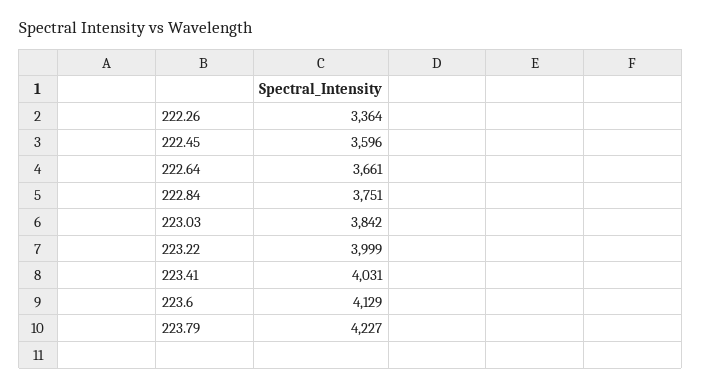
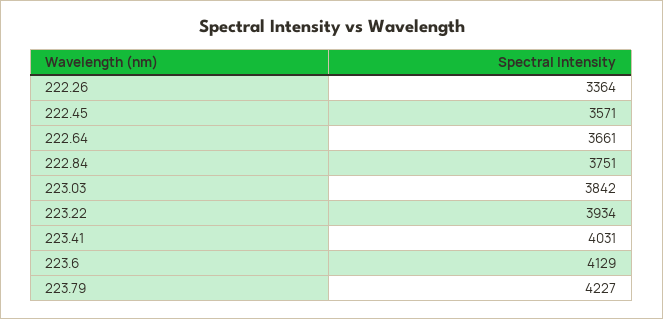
  {
    "222.26": 3364,
-   "222.45": 3596,
+   "222.45": 3571,
    "222.64": 3661,
    "222.84": 3751,
    "223.03": 3842,
-   "223.22": 3999,
+   "223.22": 3934,
    "223.41": 4031,
    "223.6": 4129,
    "223.79": 4227
  }

